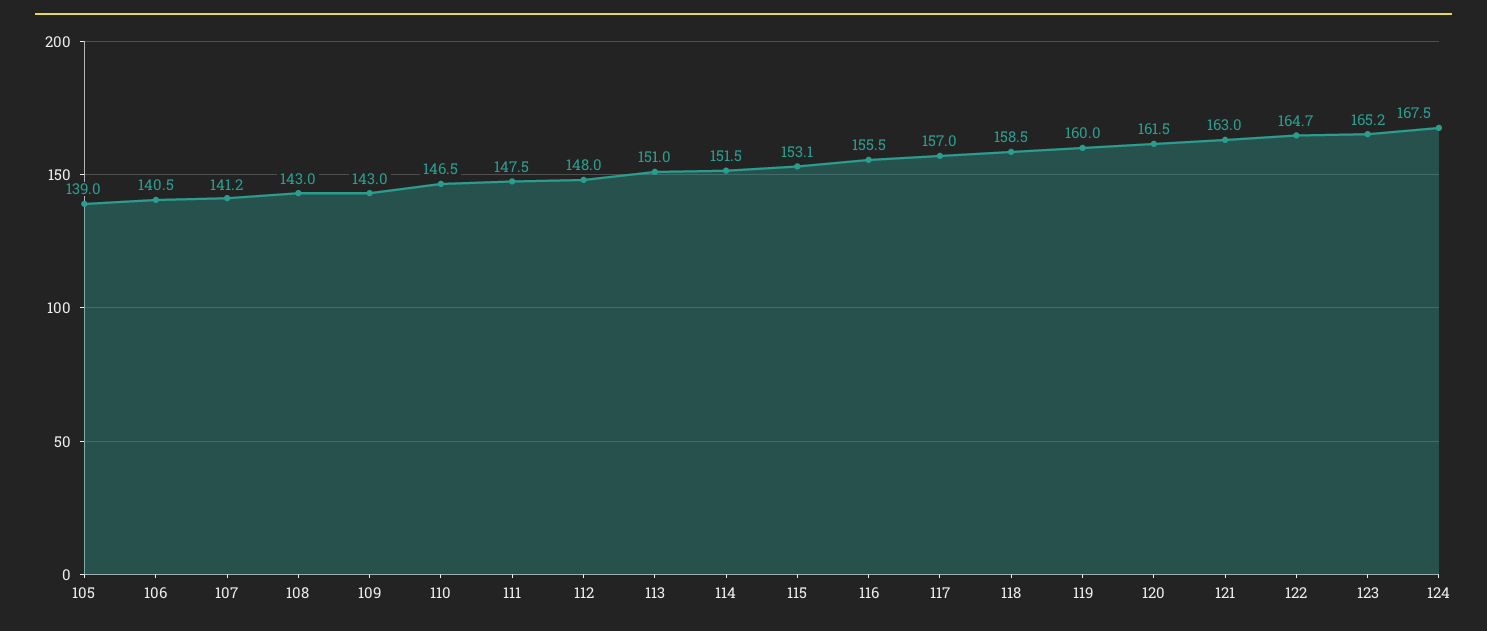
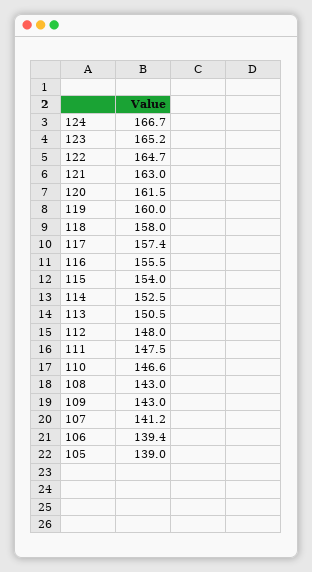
  {
    "105": 139,
-   "106": 140.5,
+   "106": 139.4,
    "107": 141.2,
    "108": 143,
    "109": 143,
-   "110": 146.5,
+   "110": 146.6,
    "111": 147.5,
    "112": 148,
-   "113": 151,
+   "113": 150.5,
-   "114": 151.5,
+   "114": 152.5,
-   "115": 153.1,
+   "115": 154,
    "116": 155.5,
-   "117": 157,
+   "117": 157.4,
-   "118": 158.5,
+   "118": 158,
    "119": 160,
    "120": 161.5,
    "121": 163,
    "122": 164.7,
    "123": 165.2,
-   "124": 167.5
+   "124": 166.7
  }

